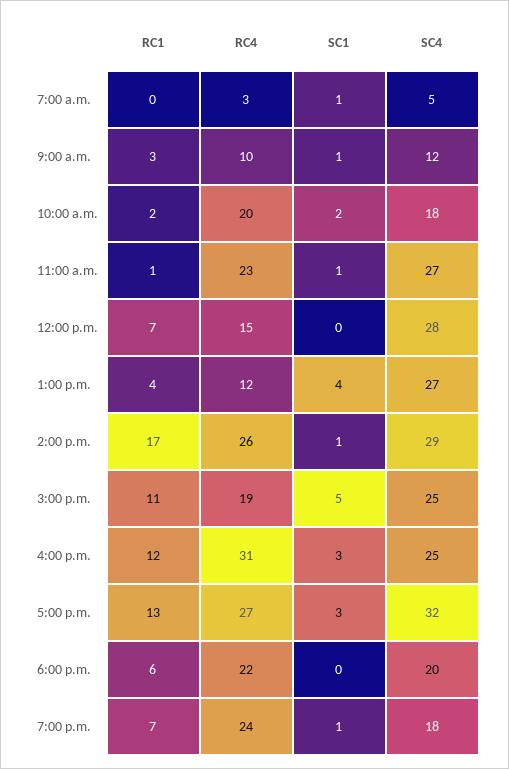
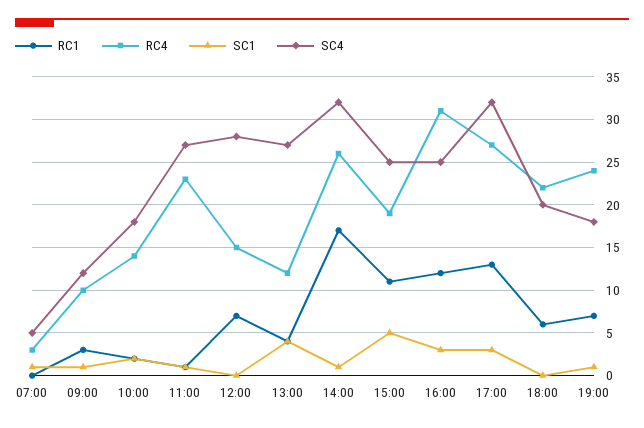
  {
    "RC1": {
      "7:00 a.m.": 0,
      "9:00 a.m.": 3,
      "10:00 a.m.": 2,
      "11:00 a.m.": 1,
      "12:00 p.m.": 7,
      "1:00 p.m.": 4,
      "2:00 p.m.": 17,
      "3:00 p.m.": 11,
      "4:00 p.m.": 12,
      "5:00 p.m.": 13,
      "6:00 p.m.": 6,
      "7:00 p.m.": 7
    },
    "RC4": {
      "7:00 a.m.": 3,
      "9:00 a.m.": 10,
-     "10:00 a.m.": 20,
+     "10:00 a.m.": 14,
      "11:00 a.m.": 23,
      "12:00 p.m.": 15,
      "1:00 p.m.": 12,
      "2:00 p.m.": 26,
      "3:00 p.m.": 19,
      "4:00 p.m.": 31,
      "5:00 p.m.": 27,
      "6:00 p.m.": 22,
      "7:00 p.m.": 24
    },
    "SC1": {
      "7:00 a.m.": 1,
      "9:00 a.m.": 1,
      "10:00 a.m.": 2,
      "11:00 a.m.": 1,
      "12:00 p.m.": 0,
      "1:00 p.m.": 4,
      "2:00 p.m.": 1,
      "3:00 p.m.": 5,
      "4:00 p.m.": 3,
      "5:00 p.m.": 3,
      "6:00 p.m.": 0,
      "7:00 p.m.": 1
    },
    "SC4": {
      "7:00 a.m.": 5,
      "9:00 a.m.": 12,
      "10:00 a.m.": 18,
      "11:00 a.m.": 27,
      "12:00 p.m.": 28,
      "1:00 p.m.": 27,
-     "2:00 p.m.": 29,
+     "2:00 p.m.": 32,
      "3:00 p.m.": 25,
      "4:00 p.m.": 25,
      "5:00 p.m.": 32,
      "6:00 p.m.": 20,
      "7:00 p.m.": 18
    }
  }

